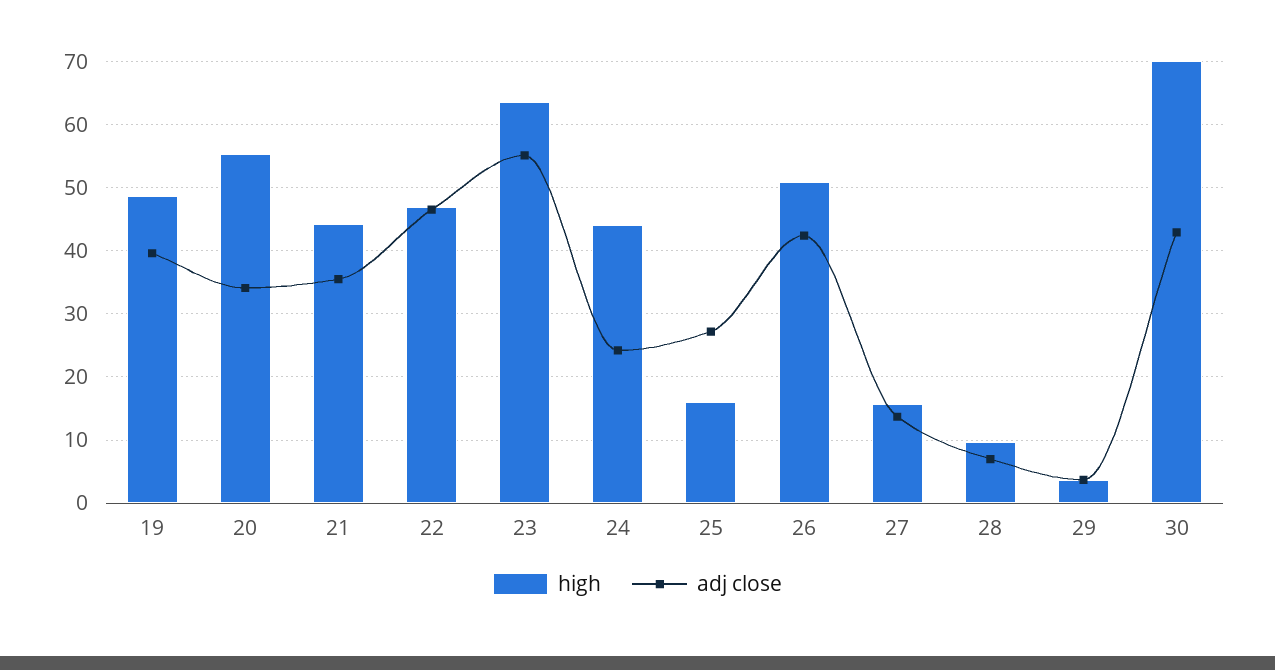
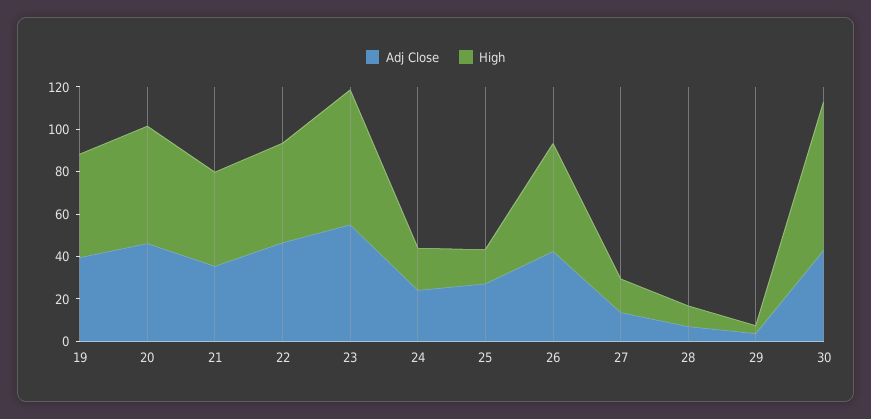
  {
    "high": {
      "19": 49,
      "20": 55,
      "21": 44,
      "22": 47,
      "23": 64,
-     "24": 44,
+     "24": 20,
      "25": 16,
      "26": 51,
      "27": 16,
      "28": 10,
      "29": 4,
      "30": 70
    },
    "adj close": {
      "19": 40,
-     "20": 34,
+     "20": 45,
      "21": 36,
      "22": 47,
      "23": 55,
      "24": 24,
      "25": 27,
      "26": 42,
      "27": 14,
      "28": 7,
      "29": 4,
      "30": 43
    }
  }

